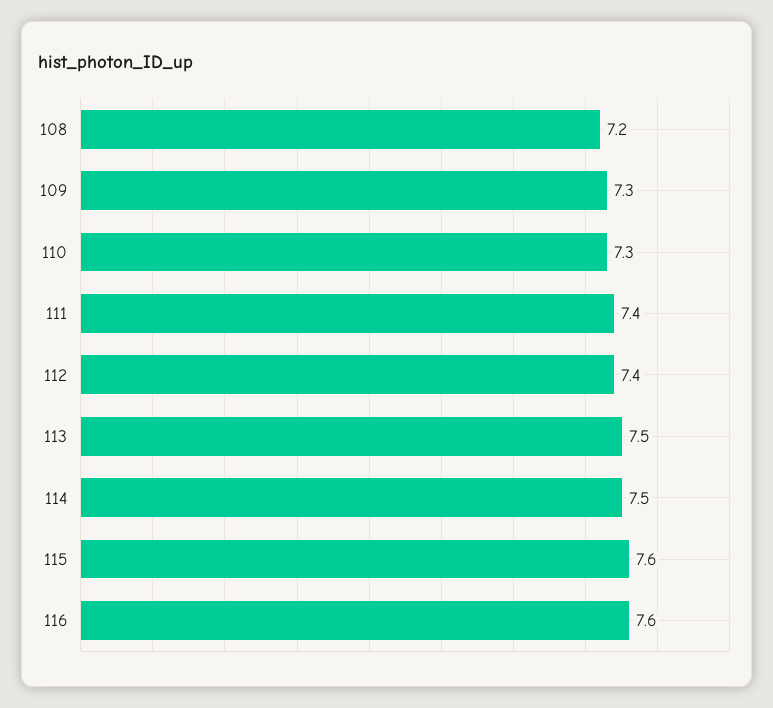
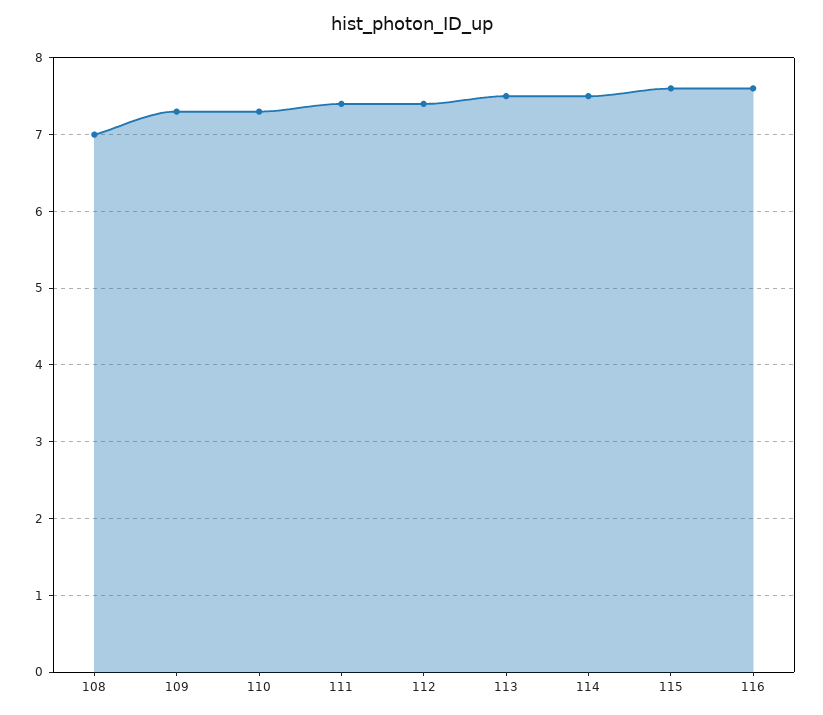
  {
-   "108": 7.2,
+   "108": 7,
    "109": 7.3,
    "110": 7.3,
    "111": 7.4,
    "112": 7.4,
    "113": 7.5,
    "114": 7.5,
    "115": 7.6,
    "116": 7.6
  }

